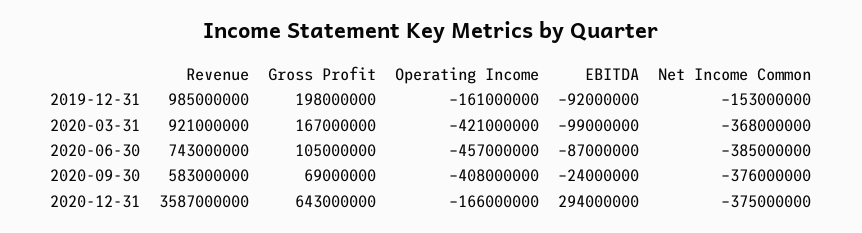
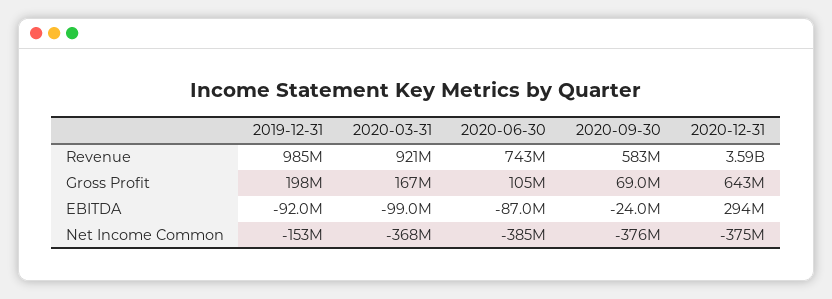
  {
    "Revenue": {
      "2019-12-31": 985000000,
      "2020-03-31": 921000000,
      "2020-06-30": 743000000,
      "2020-09-30": 583000000,
      "2020-12-31": 3587000000
    },
    "Gross Profit": {
      "2019-12-31": 198000000,
      "2020-03-31": 167000000,
      "2020-06-30": 105000000,
      "2020-09-30": 69000000,
      "2020-12-31": 643000000
    },
-   "Operating Income": {
-     "2019-12-31": -161000000,
-     "2020-03-31": -421000000,
-     "2020-06-30": -457000000,
-     "2020-09-30": -408000000,
-     "2020-12-31": -166000000
-   },
    "EBITDA": {
      "2019-12-31": -92000000,
      "2020-03-31": -99000000,
      "2020-06-30": -87000000,
      "2020-09-30": -24000000,
      "2020-12-31": 294000000
    },
    "Net Income Common": {
      "2019-12-31": -153000000,
      "2020-03-31": -368000000,
      "2020-06-30": -385000000,
      "2020-09-30": -376000000,
      "2020-12-31": -375000000
    }
  }

